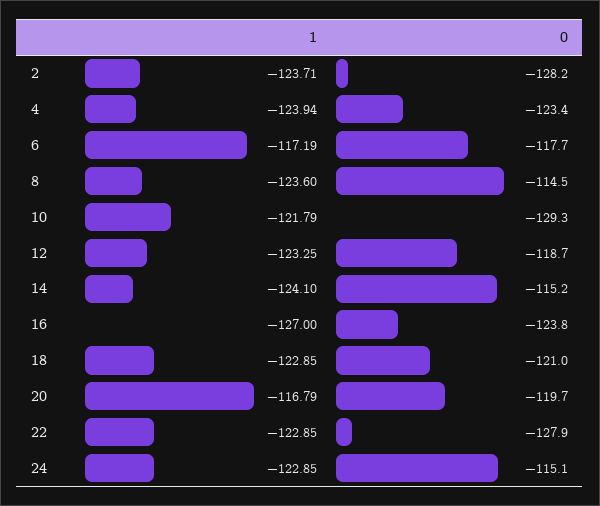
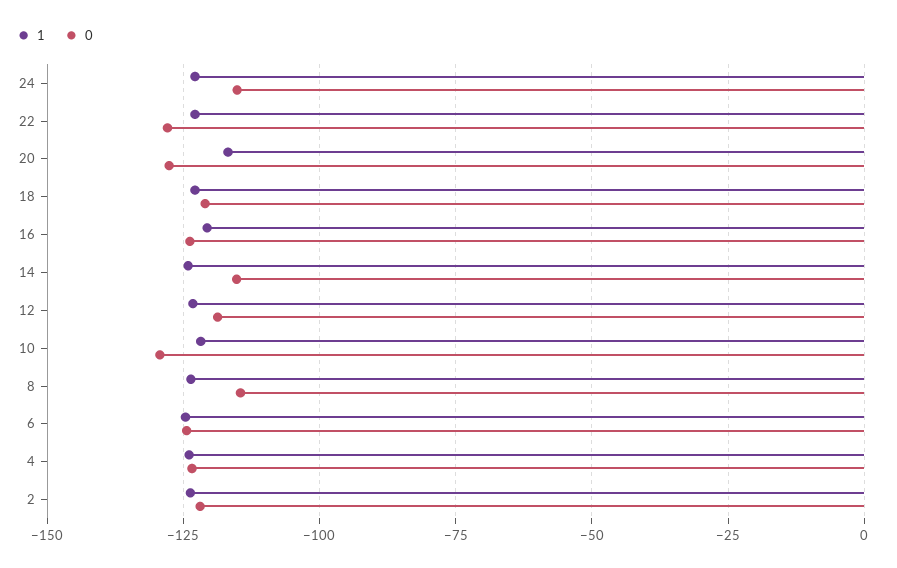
  {
    "1": {
      "2": -123.71,
      "4": -123.94,
-     "6": -117.19,
+     "6": -125,
      "8": -123.6,
      "10": -121.79,
      "12": -123.25,
      "14": -124.1,
-     "16": -127,
+     "16": -120,
      "18": -122.85,
      "20": -116.79,
      "22": -122.85,
      "24": -122.85
    },
    "0": {
-     "2": -128.2,
+     "2": -122.5,
      "4": -123.4,
-     "6": -117.7,
+     "6": -125,
      "8": -114.5,
      "10": -129.3,
      "12": -118.7,
      "14": -115.2,
      "16": -123.8,
      "18": -121,
-     "20": -119.7,
+     "20": -127.5,
      "22": -127.9,
      "24": -115.1
    }
  }

